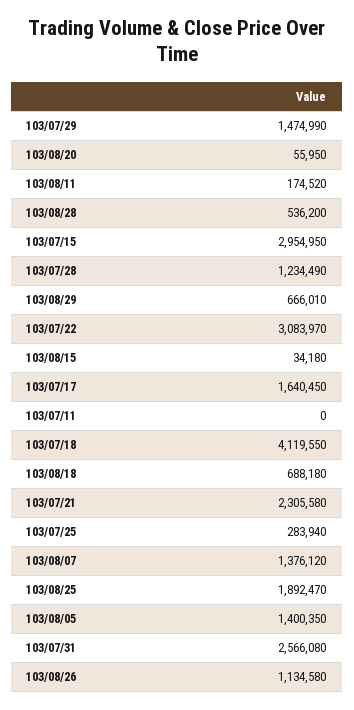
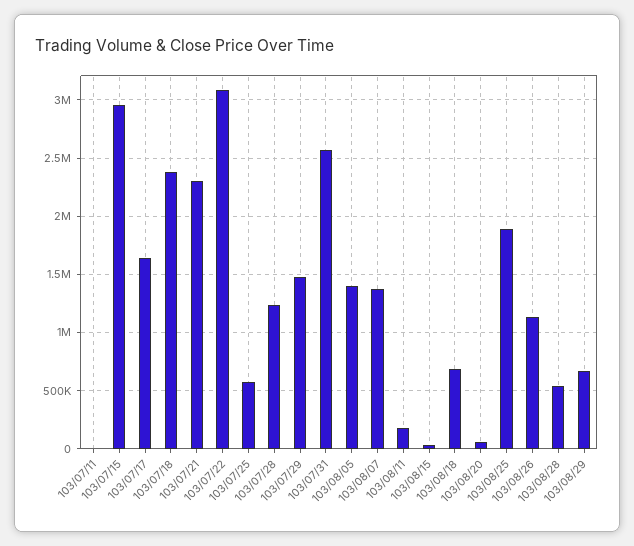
  {
    "103/07/29": 1474990,
    "103/08/20": 55950,
    "103/08/11": 174520,
    "103/08/28": 536200,
    "103/07/15": 2954950,
    "103/07/28": 1234490,
    "103/08/29": 666010,
    "103/07/22": 3083970,
    "103/08/15": 34180,
    "103/07/17": 1640450,
    "103/07/11": 0,
-   "103/07/18": 4119550,
+   "103/07/18": 2400000,
    "103/08/18": 688180,
    "103/07/21": 2305580,
-   "103/07/25": 283940,
+   "103/07/25": 600000,
    "103/08/07": 1376120,
    "103/08/25": 1892470,
    "103/08/05": 1400350,
    "103/07/31": 2566080,
    "103/08/26": 1134580
  }

